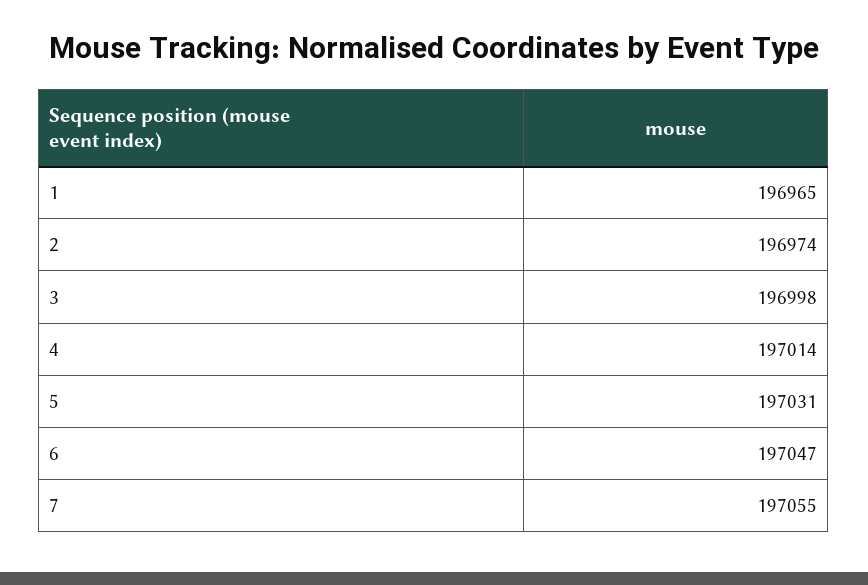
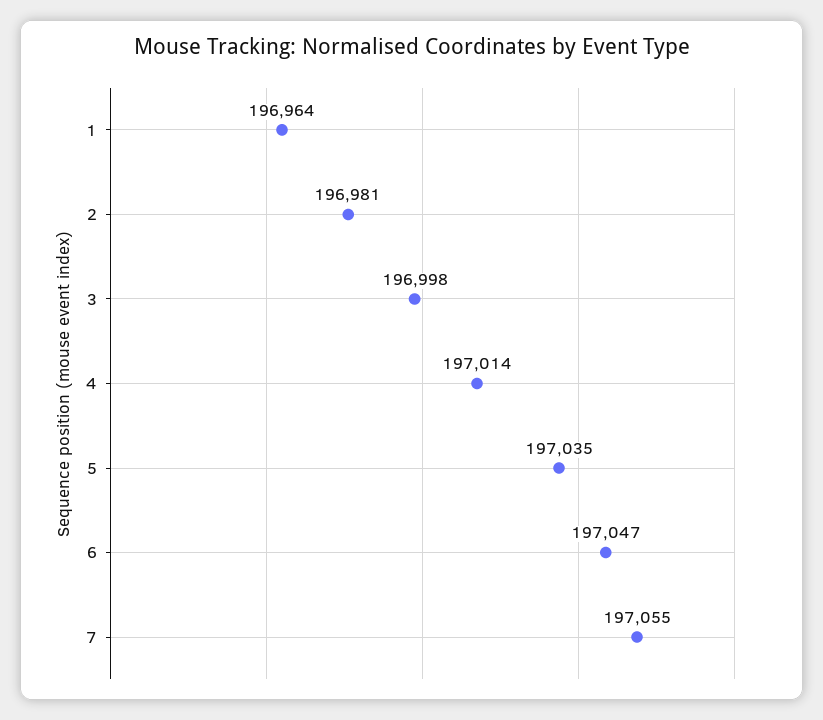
  {
-   "1": 196965,
+   "1": 196964,
-   "2": 196974,
+   "2": 196981,
    "3": 196998,
    "4": 197014,
-   "5": 197031,
+   "5": 197035,
    "6": 197047,
    "7": 197055
  }

